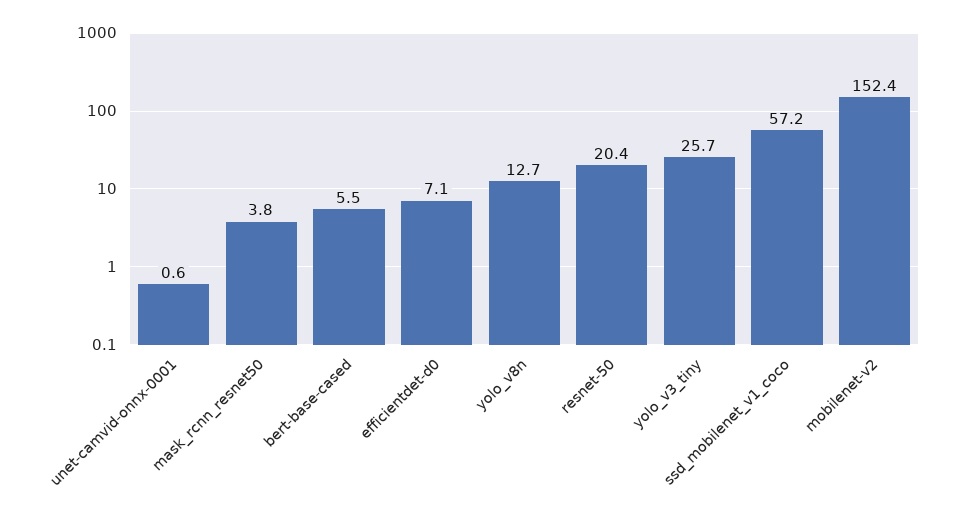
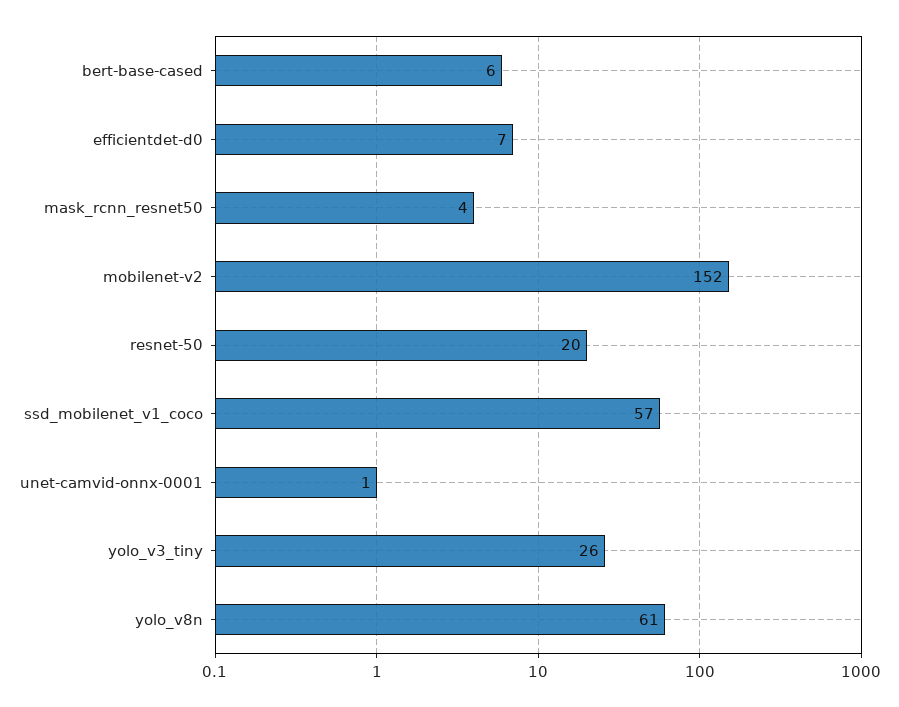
  {
    "unet-camvid-onnx-0001": 0.6,
    "mask_rcnn_resnet50": 3.8,
    "bert-base-cased": 5.5,
    "efficientdet-d0": 7.1,
-   "yolo_v8n": 12.7,
+   "yolo_v8n": 61,
    "resnet-50": 20.4,
    "yolo_v3_tiny": 25.7,
    "ssd_mobilenet_v1_coco": 57.2,
    "mobilenet-v2": 152.4
  }

